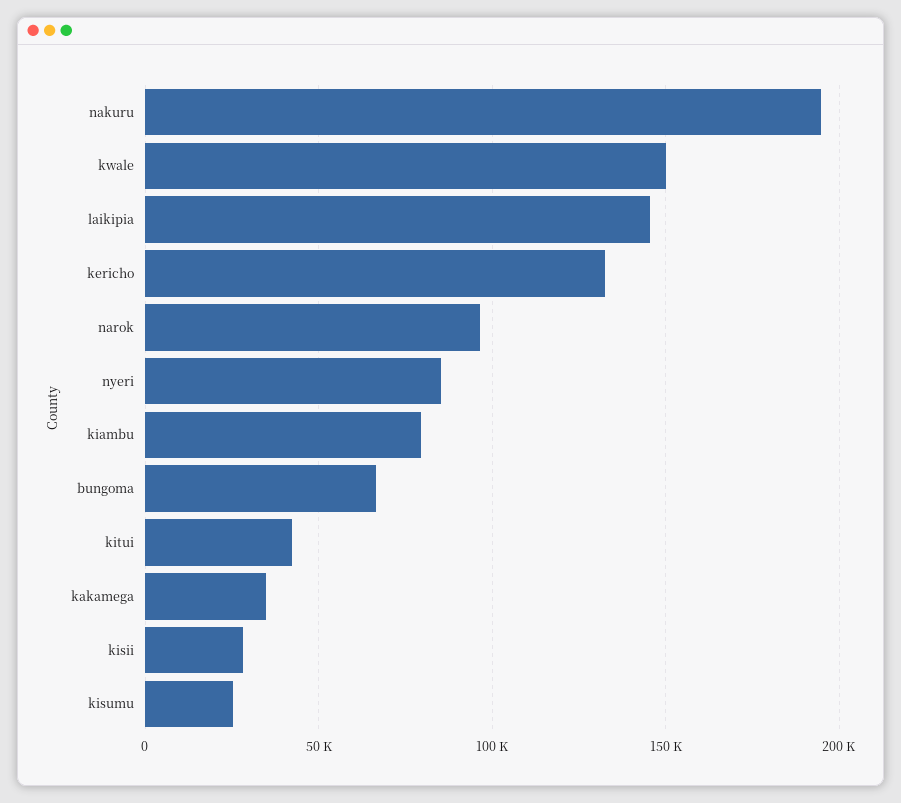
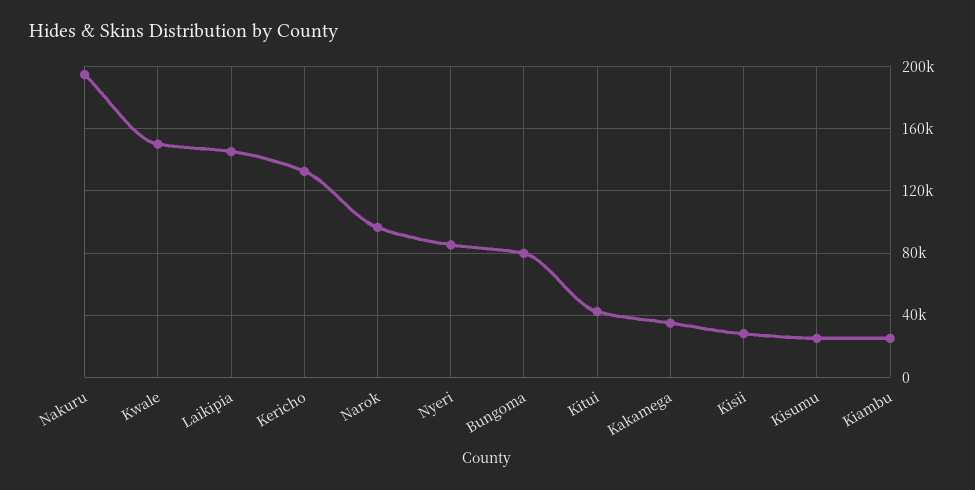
  {
    "nakuru": 195000,
    "kwale": 150000,
    "laikipia": 145000,
    "kericho": 135000,
    "narok": 95000,
    "nyeri": 85000,
-   "kiambu": 80000,
+   "kiambu": 25000,
-   "bungoma": 65000,
+   "bungoma": 80000,
    "kitui": 40000,
    "kakamega": 35000,
    "kisii": 30000,
    "kisumu": 25000
  }

